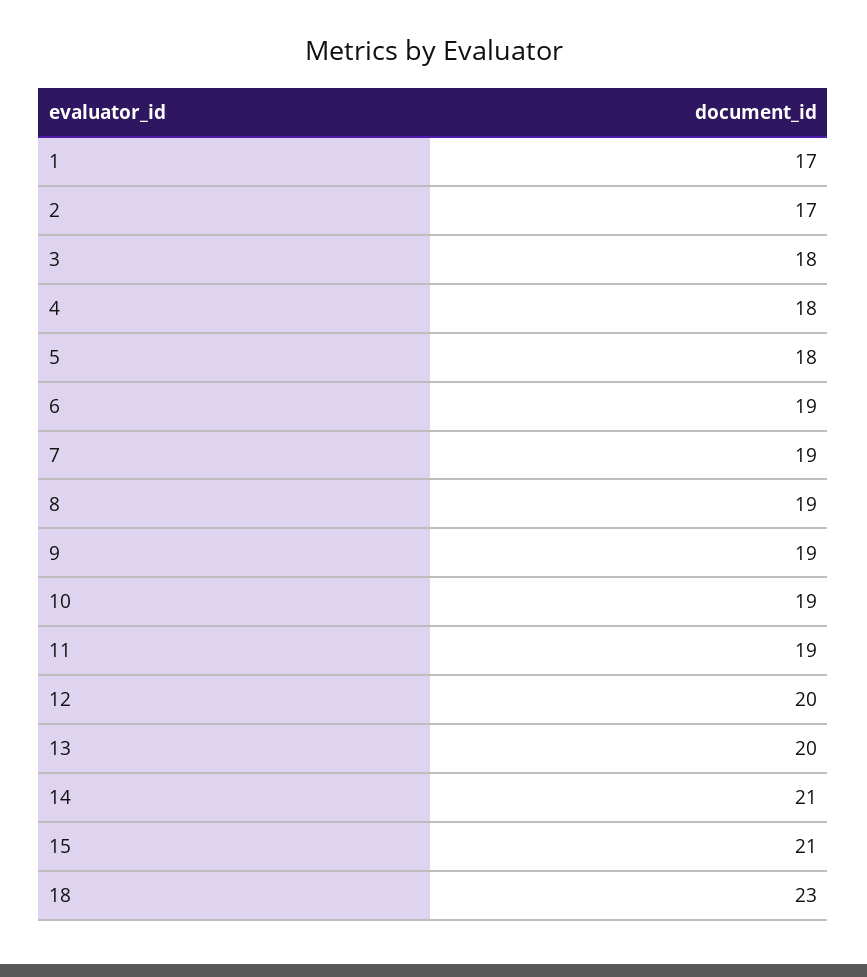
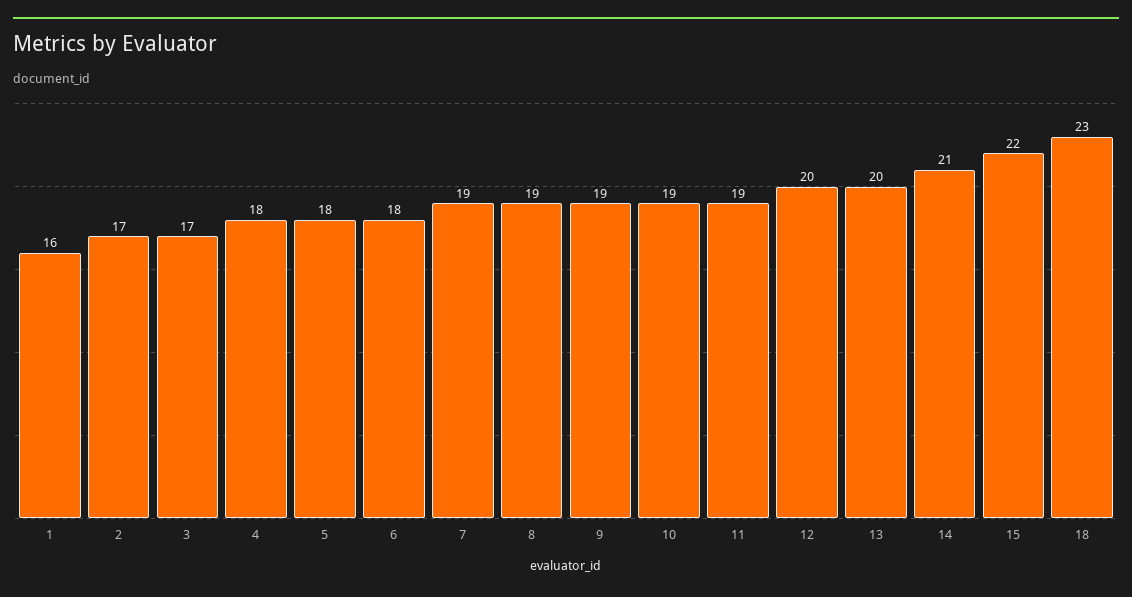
  {
-   "1": 17,
+   "1": 16,
    "2": 17,
-   "3": 18,
+   "3": 17,
    "4": 18,
    "5": 18,
-   "6": 19,
+   "6": 18,
    "7": 19,
    "8": 19,
    "9": 19,
    "10": 19,
    "11": 19,
    "12": 20,
    "13": 20,
    "14": 21,
-   "15": 21,
+   "15": 22,
    "18": 23
  }

